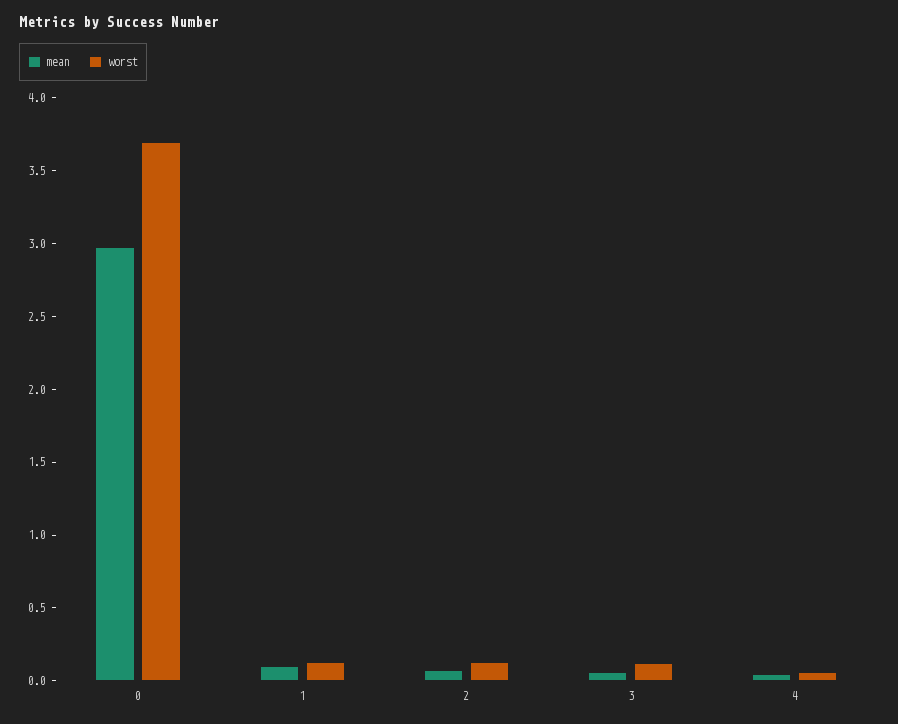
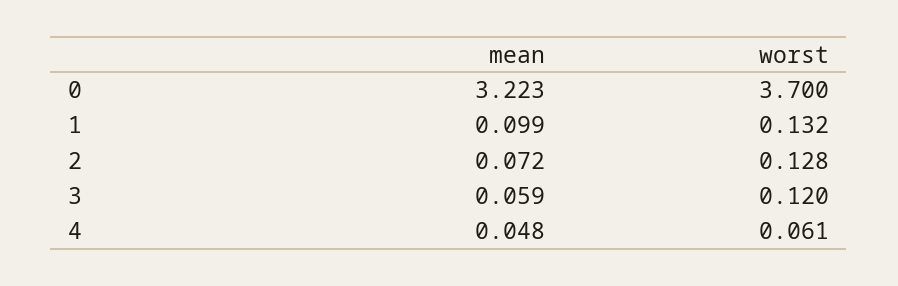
  {
    "mean": {
-     "0": 3,
+     "0": 3.223,
      "1": 0.099,
      "2": 0.072,
      "3": 0.059,
      "4": 0.048
    },
    "worst": {
      "0": 3.7,
      "1": 0.132,
      "2": 0.128,
      "3": 0.12,
      "4": 0.061
    }
  }

